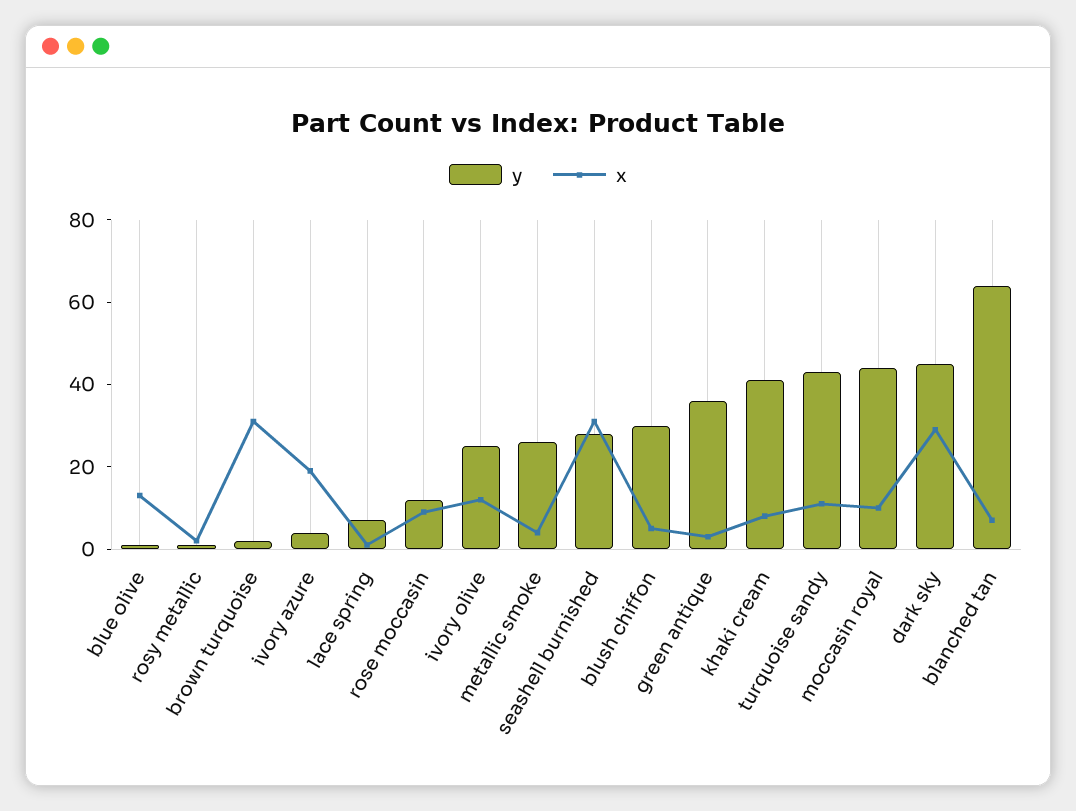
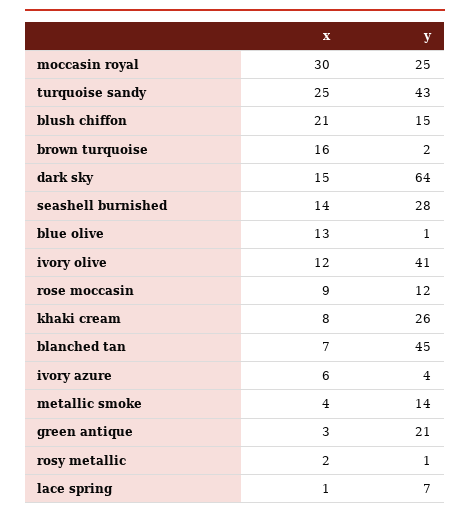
  {
    "y": {
      "blue olive": 1,
      "rosy metallic": 1,
      "brown turquoise": 2,
      "ivory azure": 4,
      "lace spring": 7,
      "rose moccasin": 12,
-     "ivory olive": 25,
+     "ivory olive": 41,
-     "metallic smoke": 25,
+     "metallic smoke": 14,
      "seashell burnished": 28,
-     "blush chiffon": 30,
+     "blush chiffon": 15,
-     "green antique": 35,
+     "green antique": 21,
-     "khaki cream": 40,
+     "khaki cream": 26,
      "turquoise sandy": 43,
-     "moccasin royal": 45,
+     "moccasin royal": 25,
-     "dark sky": 45,
+     "dark sky": 64,
-     "blanched tan": 65
+     "blanched tan": 45
    },
    "x": {
      "blue olive": 13,
      "rosy metallic": 2,
-     "brown turquoise": 30,
+     "brown turquoise": 16,
-     "ivory azure": 20,
+     "ivory azure": 6,
      "lace spring": 1,
      "rose moccasin": 9,
      "ivory olive": 12,
      "metallic smoke": 4,
-     "seashell burnished": 30,
+     "seashell burnished": 14,
-     "blush chiffon": 5,
+     "blush chiffon": 21,
      "green antique": 3,
      "khaki cream": 8,
-     "turquoise sandy": 10,
+     "turquoise sandy": 25,
-     "moccasin royal": 10,
+     "moccasin royal": 30,
-     "dark sky": 30,
+     "dark sky": 15,
      "blanched tan": 7
    }
  }

